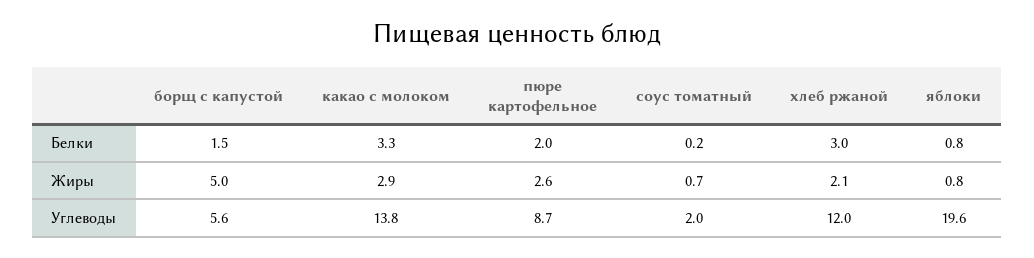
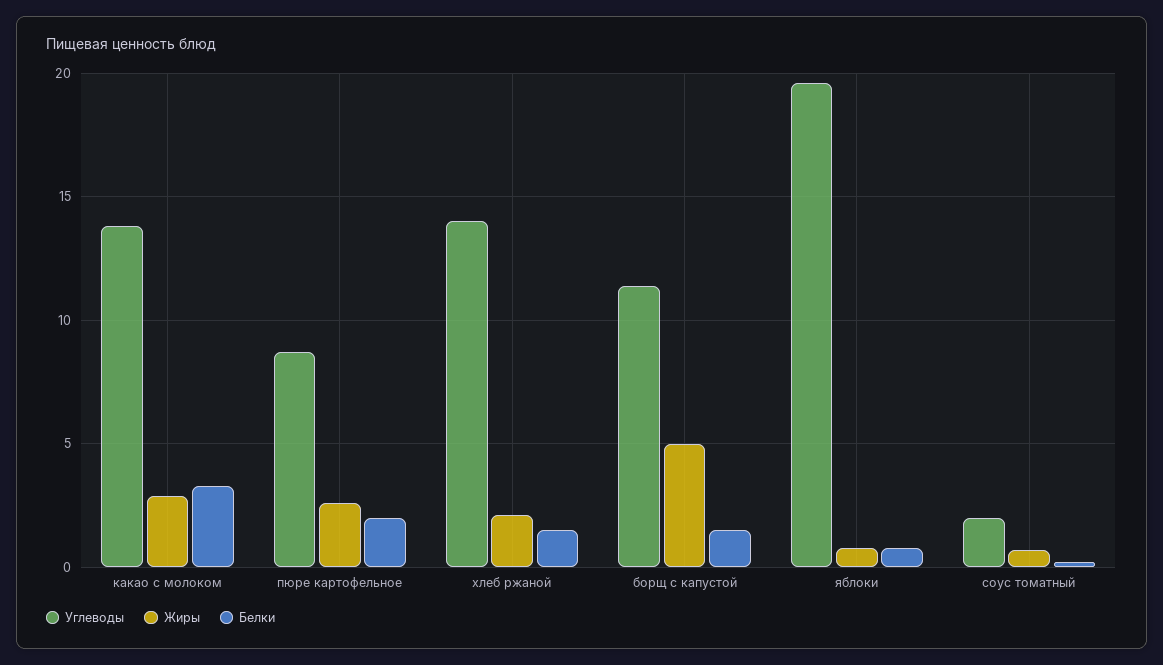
  {
    "Белки": {
      "борщ с капустой": 1.5,
      "какао с молоком": 3.3,
      "пюре картофельное": 2,
      "соус томатный": 0.2,
-     "хлеб ржаной": 3,
+     "хлеб ржаной": 1.5,
      "яблоки": 0.8
    },
    "Жиры": {
      "борщ с капустой": 5,
      "какао с молоком": 2.9,
      "пюре картофельное": 2.6,
      "соус томатный": 0.7,
      "хлеб ржаной": 2.1,
      "яблоки": 0.8
    },
    "Углеводы": {
-     "борщ с капустой": 5.6,
+     "борщ с капустой": 11.5,
      "какао с молоком": 13.8,
      "пюре картофельное": 8.7,
      "соус томатный": 2,
-     "хлеб ржаной": 12,
+     "хлеб ржаной": 14,
      "яблоки": 19.6
    }
  }

